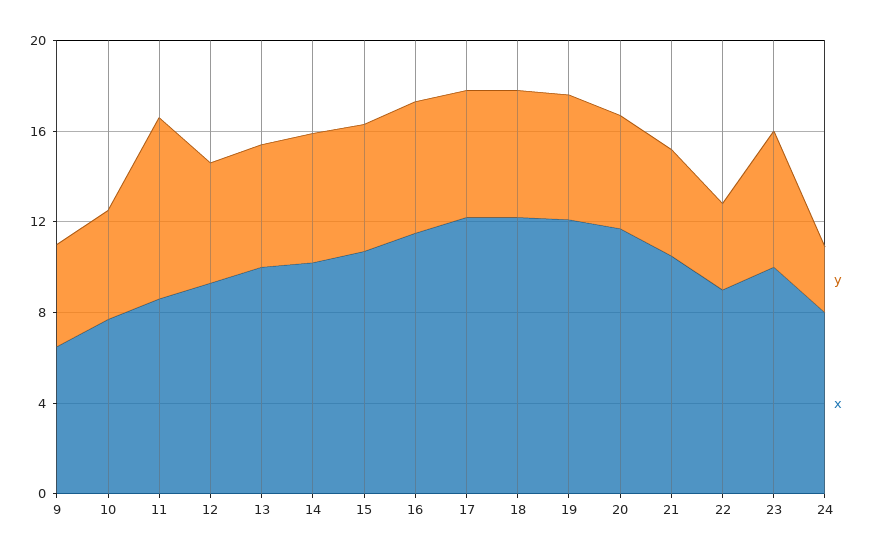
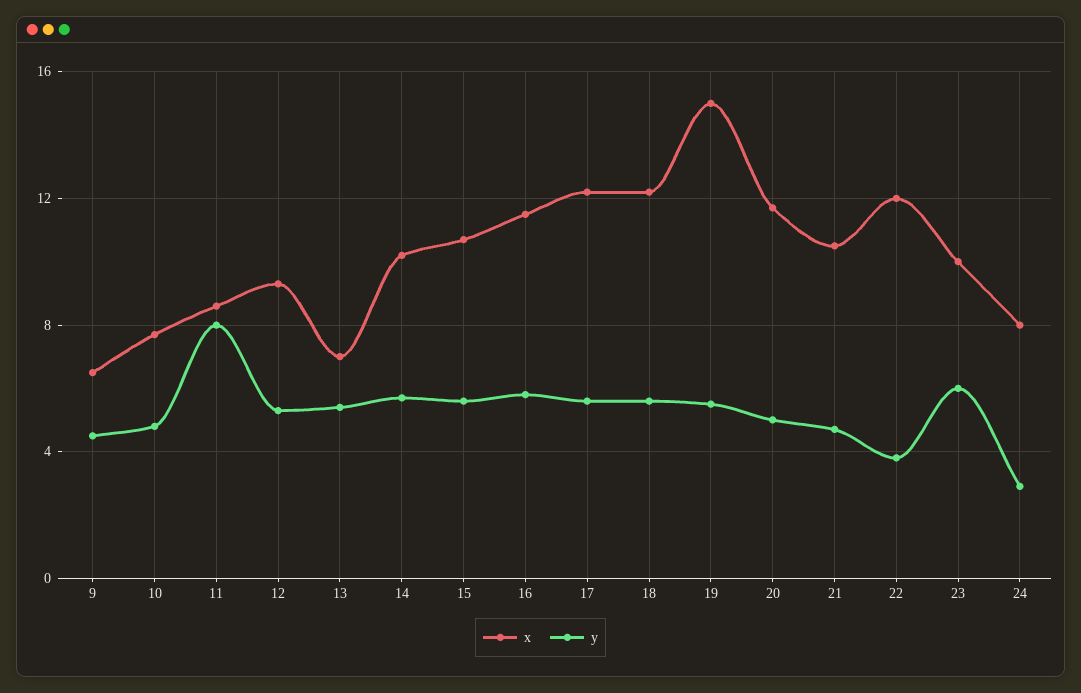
  {
    "y": {
      "9": 4.5,
      "10": 5,
      "11": 8,
      "12": 5.5,
      "13": 5.5,
      "14": 5.5,
      "15": 5.5,
      "16": 6,
      "17": 5.5,
      "18": 5.5,
      "19": 5.5,
      "20": 5,
      "21": 4.5,
      "22": 4,
      "23": 6,
      "24": 3
    },
    "x": {
      "9": 6.5,
      "10": 7.5,
      "11": 8.5,
      "12": 9.5,
-     "13": 10,
+     "13": 7,
      "14": 10,
      "15": 10.5,
      "16": 11.5,
      "17": 12,
      "18": 12,
-     "19": 12,
+     "19": 15,
      "20": 11.5,
      "21": 10.5,
-     "22": 9,
+     "22": 12,
      "23": 10,
      "24": 8
    }
  }

